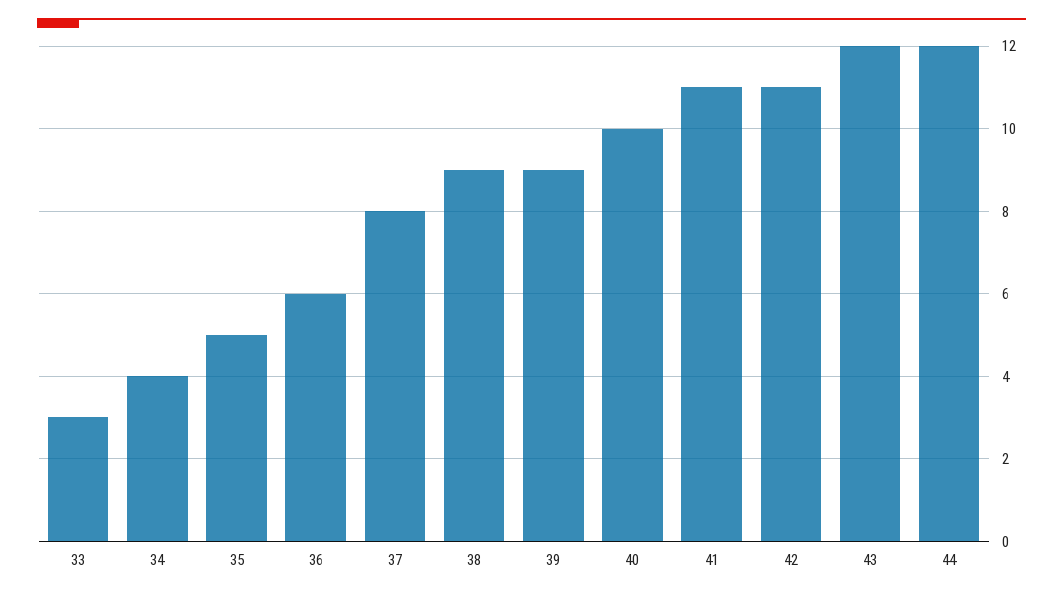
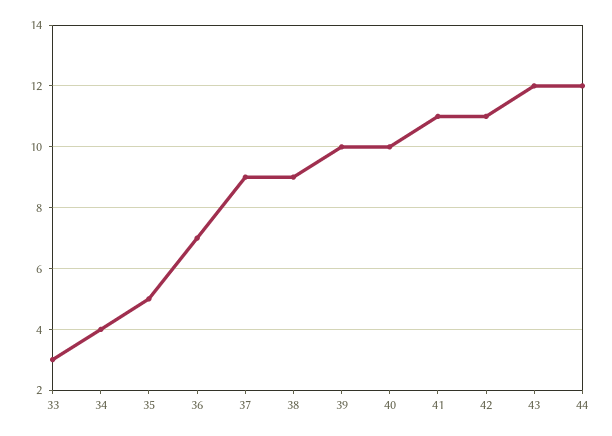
  {
    "33": 3,
    "34": 4,
    "35": 5,
-   "36": 6,
+   "36": 7,
-   "37": 8,
+   "37": 9,
    "38": 9,
-   "39": 9,
+   "39": 10,
    "40": 10,
    "41": 11,
    "42": 11,
    "43": 12,
    "44": 12
  }

